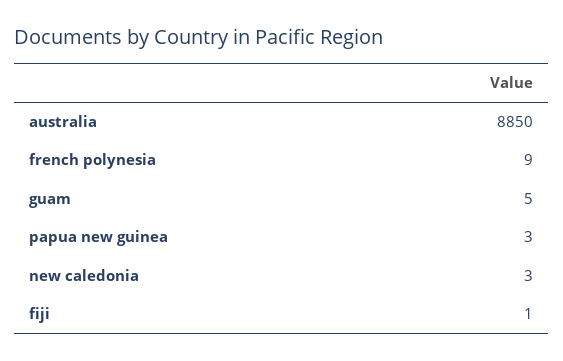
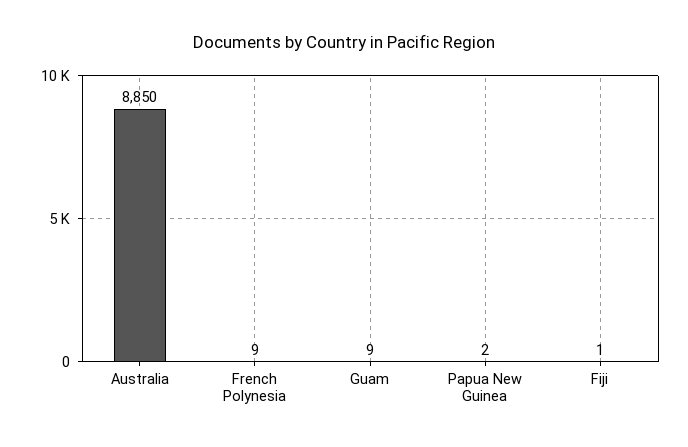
  {
    "australia": 8850,
    "french polynesia": 9,
-   "guam": 5,
+   "guam": 9,
-   "papua new guinea": 3,
+   "papua new guinea": 2,
-   "new caledonia": 3,
    "fiji": 1
  }

